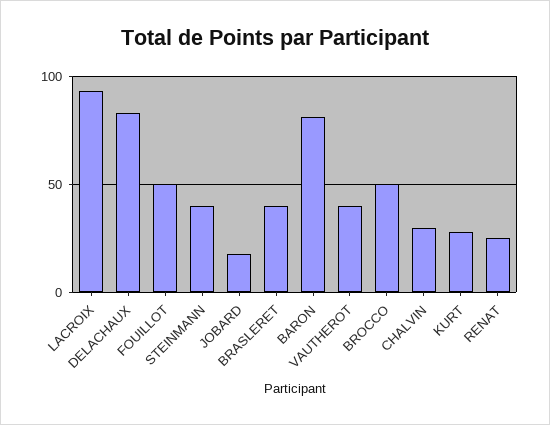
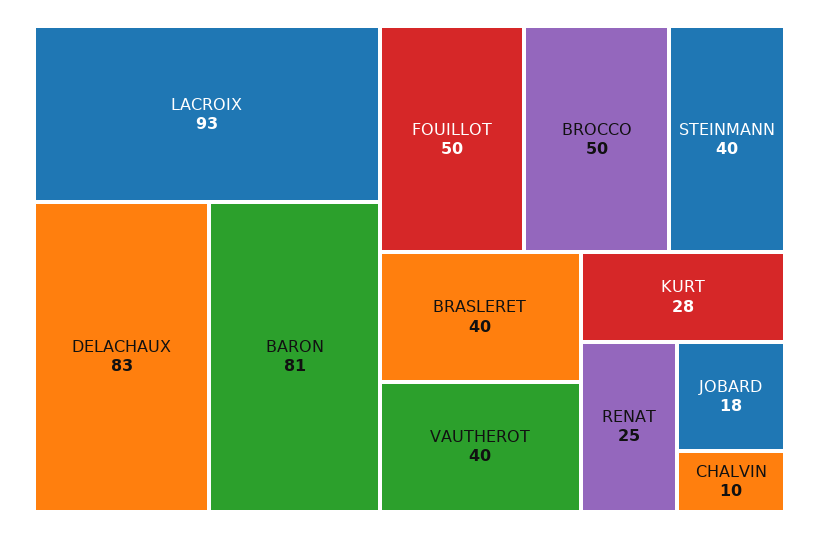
  {
    "LACROIX": 93,
    "DELACHAUX": 83,
    "FOUILLOT": 50,
    "STEINMANN": 40,
    "JOBARD": 18,
    "BRASLERET": 40,
    "BARON": 81,
    "VAUTHEROT": 40,
    "BROCCO": 50,
-   "CHALVIN": 30,
+   "CHALVIN": 10,
    "KURT": 28,
    "RENAT": 25
  }

